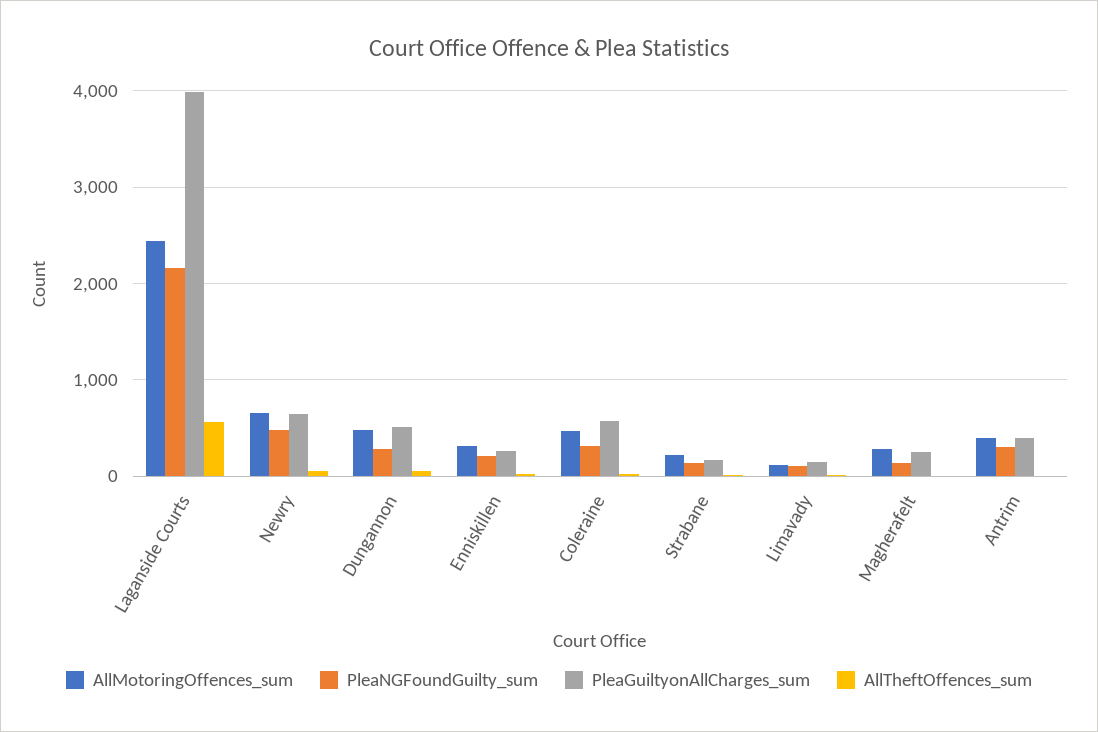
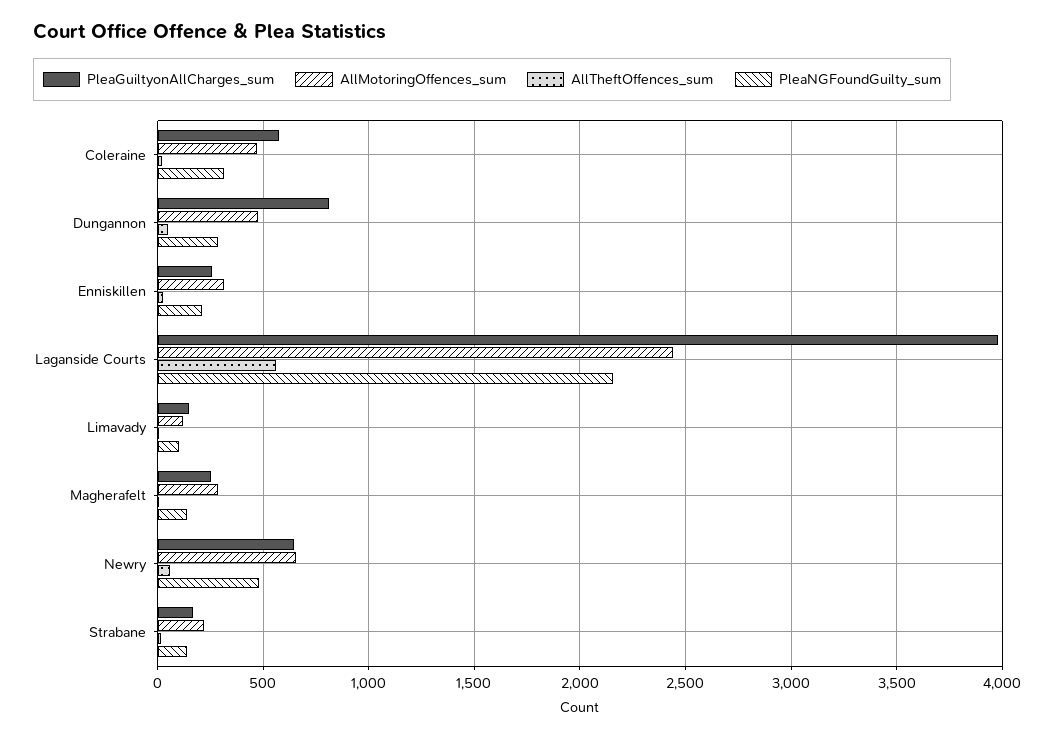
  {
    "AllMotoringOffences_sum": {
      "Laganside Courts": 2450,
      "Newry": 650,
      "Dungannon": 450,
      "Enniskillen": 300,
      "Coleraine": 450,
      "Strabane": 200,
      "Limavady": 100,
-     "Magherafelt": 300,
+     "Magherafelt": 300
-     "Antrim": 400
    },
    "PleaNGFoundGuilty_sum": {
      "Laganside Courts": 2150,
      "Newry": 500,
      "Dungannon": 300,
      "Enniskillen": 200,
      "Coleraine": 300,
      "Strabane": 150,
      "Limavady": 100,
-     "Magherafelt": 150,
+     "Magherafelt": 150
-     "Antrim": 300
    },
    "PleaGuiltyonAllCharges_sum": {
      "Laganside Courts": 4000,
      "Newry": 650,
-     "Dungannon": 500,
+     "Dungannon": 800,
      "Enniskillen": 250,
      "Coleraine": 600,
      "Strabane": 150,
      "Limavady": 150,
-     "Magherafelt": 250,
+     "Magherafelt": 250
-     "Antrim": 400
    },
    "AllTheftOffences_sum": {
      "Laganside Courts": 550,
      "Newry": 50,
      "Dungannon": 50,
      "Enniskillen": 0,
      "Coleraine": 0,
      "Strabane": 0,
      "Limavady": 0,
-     "Magherafelt": 0,
+     "Magherafelt": 0
-     "Antrim": 0
    }
  }

